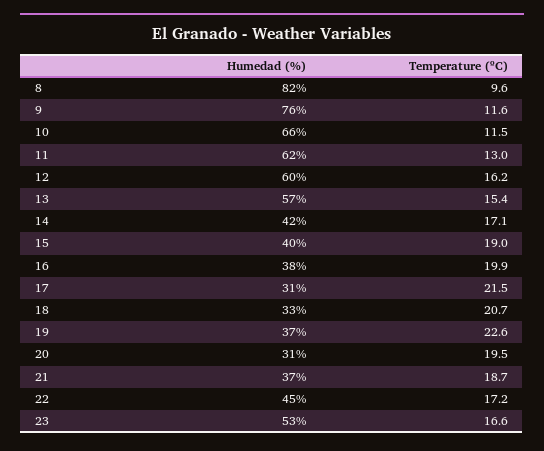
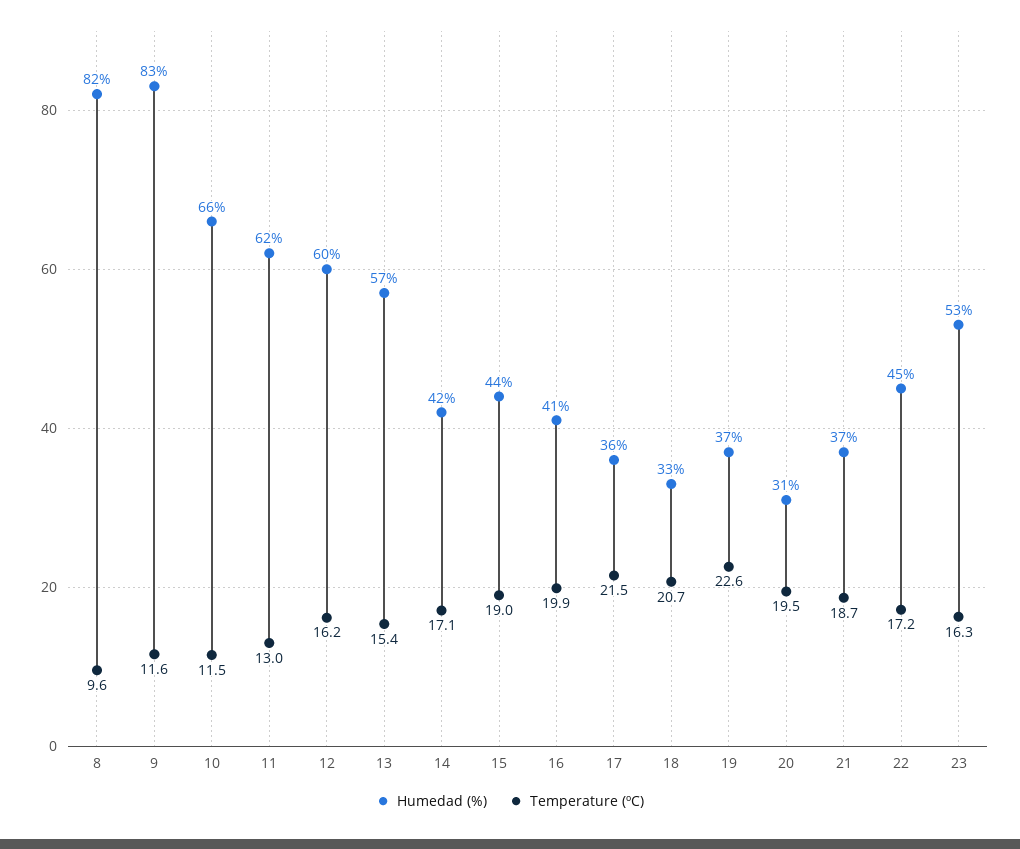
  {
    "Humedad (%)": {
      "8": 82,
-     "9": 76,
+     "9": 83,
      "10": 66,
      "11": 62,
      "12": 60,
      "13": 57,
      "14": 42,
-     "15": 40,
+     "15": 44,
-     "16": 38,
+     "16": 41,
-     "17": 31,
+     "17": 36,
      "18": 33,
      "19": 37,
      "20": 31,
      "21": 37,
      "22": 45,
      "23": 53
    },
    "Temperature (ºC)": {
      "8": 9.6,
      "9": 11.6,
      "10": 11.5,
      "11": 13,
      "12": 16.2,
      "13": 15.4,
      "14": 17.1,
      "15": 19,
      "16": 19.9,
      "17": 21.5,
      "18": 20.7,
      "19": 22.6,
      "20": 19.5,
      "21": 18.7,
      "22": 17.2,
-     "23": 16.6
+     "23": 16.3
    }
  }

